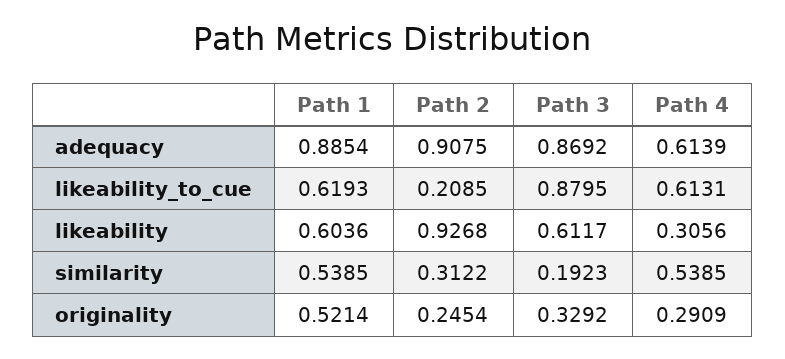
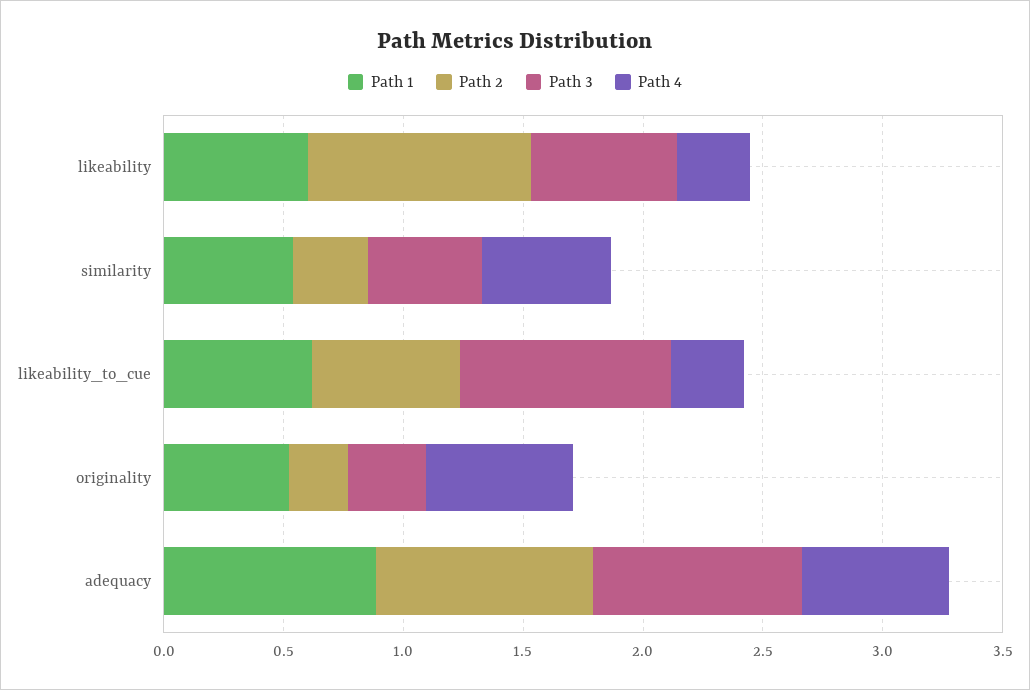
  {
    "Path 1": {
      "adequacy": 0.8854,
      "likeability_to_cue": 0.6193,
      "likeability": 0.6036,
      "similarity": 0.5385,
      "originality": 0.5214
    },
    "Path 2": {
      "adequacy": 0.9075,
-     "likeability_to_cue": 0.2085,
+     "likeability_to_cue": 0.6,
      "likeability": 0.9268,
      "similarity": 0.3122,
      "originality": 0.2454
    },
    "Path 3": {
      "adequacy": 0.8692,
      "likeability_to_cue": 0.8795,
      "likeability": 0.6117,
-     "similarity": 0.1923,
+     "similarity": 0.5,
      "originality": 0.3292
    },
    "Path 4": {
      "adequacy": 0.6139,
-     "likeability_to_cue": 0.6131,
+     "likeability_to_cue": 0.3,
      "likeability": 0.3056,
      "similarity": 0.5385,
-     "originality": 0.2909
+     "originality": 0.6
    }
  }

